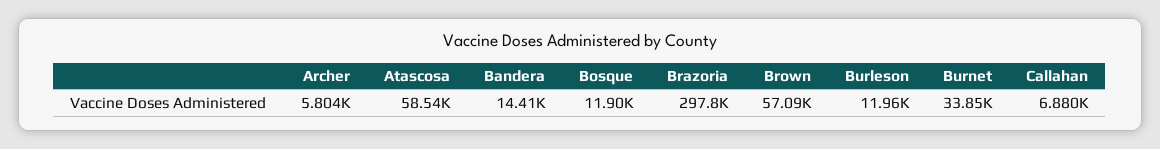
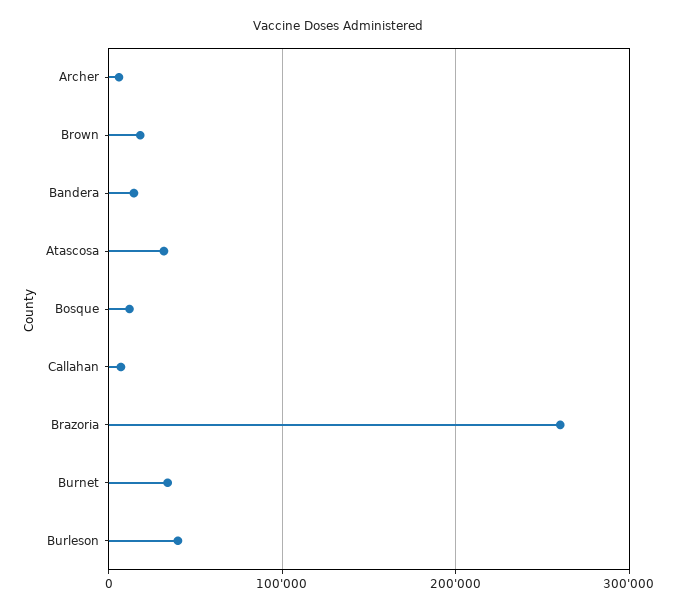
  {
    "Archer": 5804,
-   "Atascosa": 58540,
+   "Atascosa": 30000,
    "Bandera": 14410,
    "Bosque": 11900,
-   "Brazoria": 297800,
+   "Brazoria": 260000,
-   "Brown": 57090,
+   "Brown": 20000,
-   "Burleson": 11960,
+   "Burleson": 40000,
    "Burnet": 33850,
    "Callahan": 6880
  }

